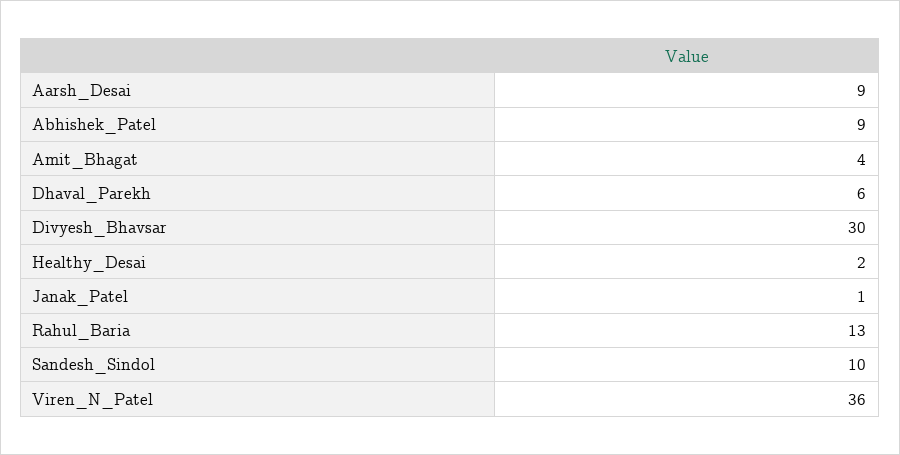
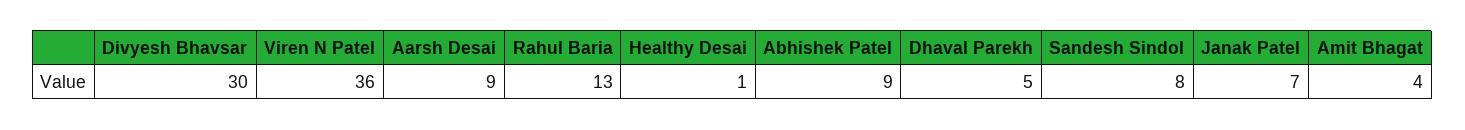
  {
    "Aarsh_Desai": 9,
    "Abhishek_Patel": 9,
    "Amit_Bhagat": 4,
-   "Dhaval_Parekh": 6,
+   "Dhaval_Parekh": 5,
    "Divyesh_Bhavsar": 30,
-   "Healthy_Desai": 2,
+   "Healthy_Desai": 1,
-   "Janak_Patel": 1,
+   "Janak_Patel": 7,
    "Rahul_Baria": 13,
-   "Sandesh_Sindol": 10,
+   "Sandesh_Sindol": 8,
    "Viren_N_Patel": 36
  }

